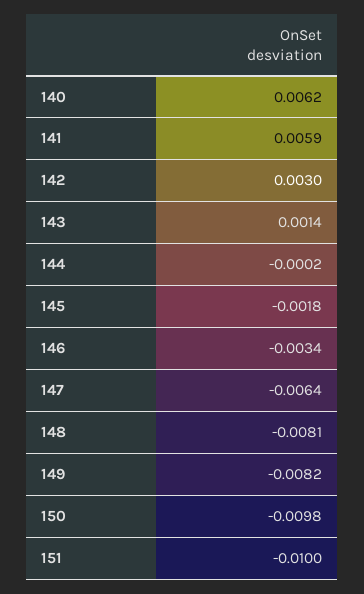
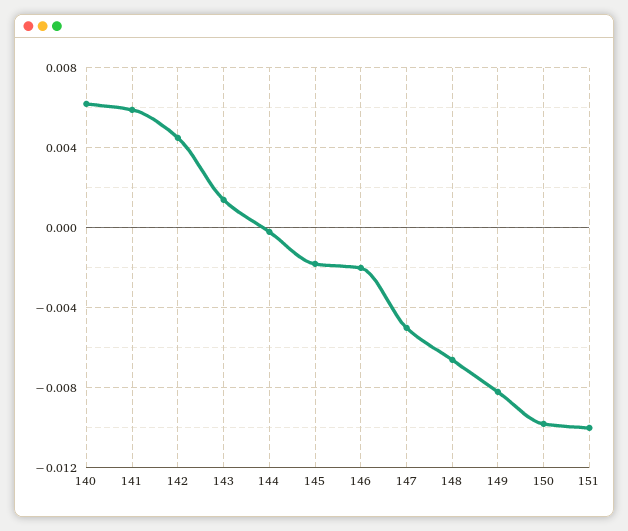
  {
    "140": 0.0062,
    "141": 0.0059,
-   "142": 0.003,
+   "142": 0.0045,
    "143": 0.0014,
    "144": -0.0002,
    "145": -0.0018,
-   "146": -0.0034,
+   "146": -0.002,
-   "147": -0.0064,
+   "147": -0.005,
-   "148": -0.0081,
+   "148": -0.0065,
    "149": -0.0082,
    "150": -0.0098,
    "151": -0.01
  }

